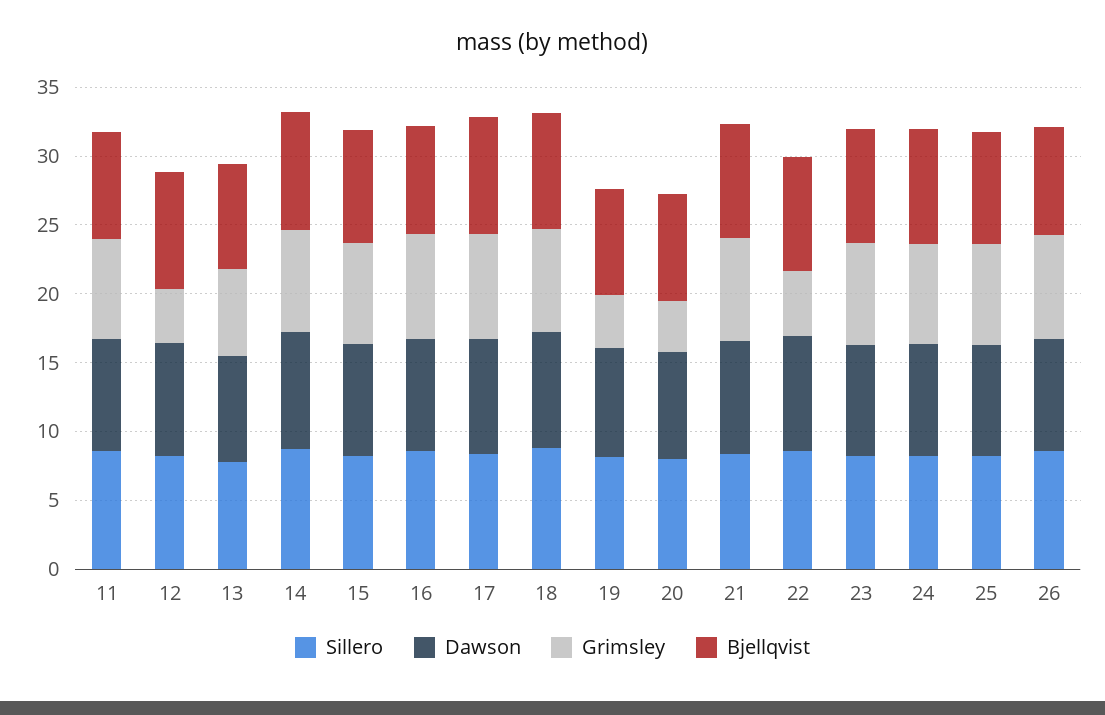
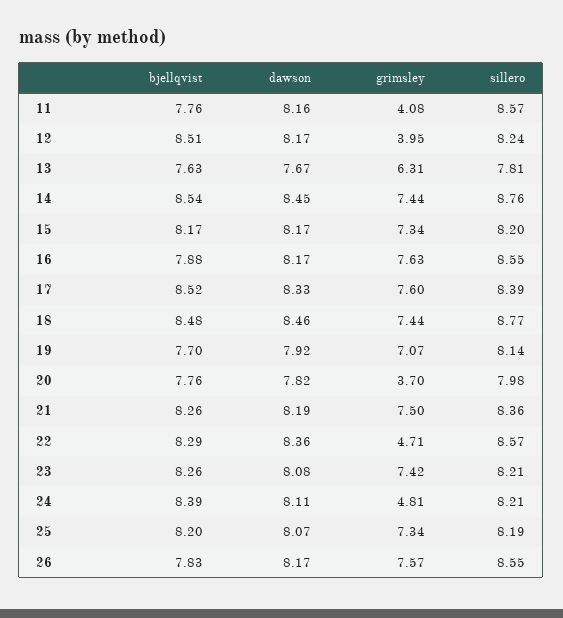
  {
    "Sillero": {
      "11": 8.57,
      "12": 8.24,
      "13": 7.81,
      "14": 8.76,
      "15": 8.2,
      "16": 8.55,
      "17": 8.39,
      "18": 8.77,
      "19": 8.14,
      "20": 7.98,
      "21": 8.36,
      "22": 8.57,
      "23": 8.21,
      "24": 8.21,
      "25": 8.19,
      "26": 8.55
    },
    "Dawson": {
      "11": 8.16,
      "12": 8.17,
      "13": 7.67,
      "14": 8.45,
      "15": 8.17,
      "16": 8.17,
      "17": 8.33,
      "18": 8.46,
      "19": 7.92,
      "20": 7.82,
      "21": 8.19,
      "22": 8.36,
      "23": 8.08,
      "24": 8.11,
      "25": 8.07,
      "26": 8.17
    },
    "Grimsley": {
-     "11": 7,
+     "11": 4.08,
      "12": 3.95,
      "13": 6.31,
      "14": 7.44,
      "15": 7.34,
      "16": 7.63,
      "17": 7.6,
      "18": 7.44,
-     "19": 4,
+     "19": 7.07,
      "20": 3.7,
      "21": 7.5,
      "22": 4.71,
      "23": 7.42,
-     "24": 7,
+     "24": 4.81,
      "25": 7.34,
      "26": 7.57
    },
    "Bjellqvist": {
      "11": 7.76,
      "12": 8.51,
      "13": 7.63,
      "14": 8.54,
      "15": 8.17,
      "16": 7.88,
      "17": 8.52,
      "18": 8.48,
      "19": 7.7,
      "20": 7.76,
      "21": 8.26,
      "22": 8.29,
      "23": 8.26,
      "24": 8.39,
      "25": 8.2,
      "26": 7.83
    }
  }

